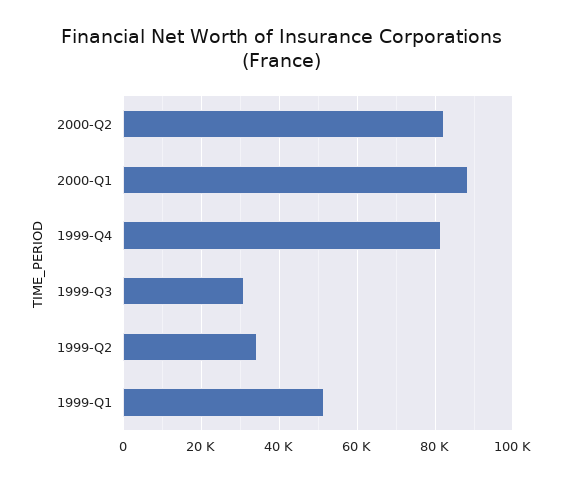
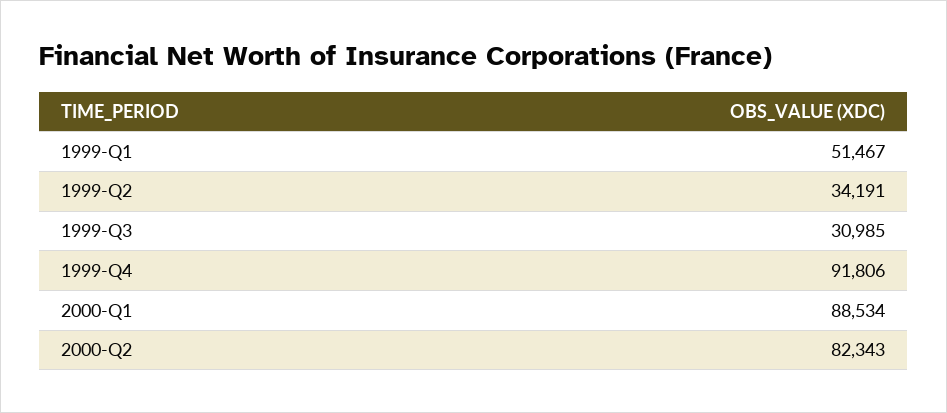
  {
    "2000-Q2": 82343,
    "2000-Q1": 88534,
-   "1999-Q4": 82000,
+   "1999-Q4": 91806,
    "1999-Q3": 30985,
    "1999-Q2": 34191,
    "1999-Q1": 51467
  }

